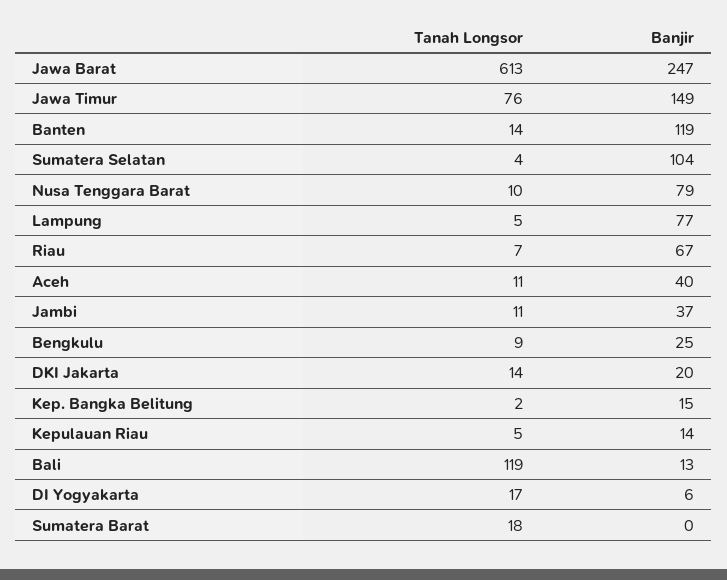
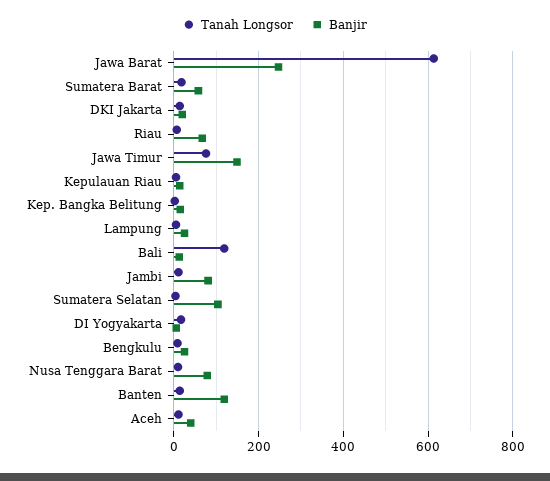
  {
    "Tanah Longsor": {
      "Jawa Barat": 613,
      "Jawa Timur": 76,
      "Banten": 14,
      "Sumatera Selatan": 4,
      "Nusa Tenggara Barat": 10,
      "Lampung": 5,
      "Riau": 7,
      "Aceh": 11,
      "Jambi": 11,
      "Bengkulu": 9,
      "DKI Jakarta": 14,
      "Kep. Bangka Belitung": 2,
      "Kepulauan Riau": 5,
      "Bali": 119,
      "DI Yogyakarta": 17,
      "Sumatera Barat": 18
    },
    "Banjir": {
      "Jawa Barat": 247,
      "Jawa Timur": 149,
      "Banten": 119,
      "Sumatera Selatan": 104,
      "Nusa Tenggara Barat": 79,
-     "Lampung": 77,
+     "Lampung": 20,
      "Riau": 67,
      "Aceh": 40,
-     "Jambi": 37,
+     "Jambi": 80,
      "Bengkulu": 25,
      "DKI Jakarta": 20,
      "Kep. Bangka Belitung": 15,
      "Kepulauan Riau": 14,
      "Bali": 13,
      "DI Yogyakarta": 6,
-     "Sumatera Barat": 0
+     "Sumatera Barat": 60
    }
  }

